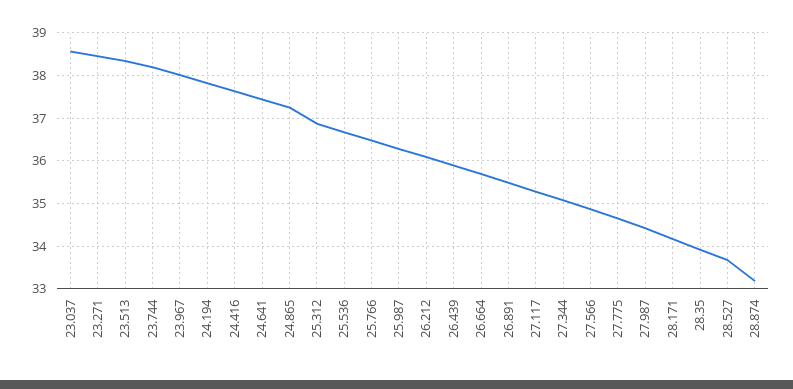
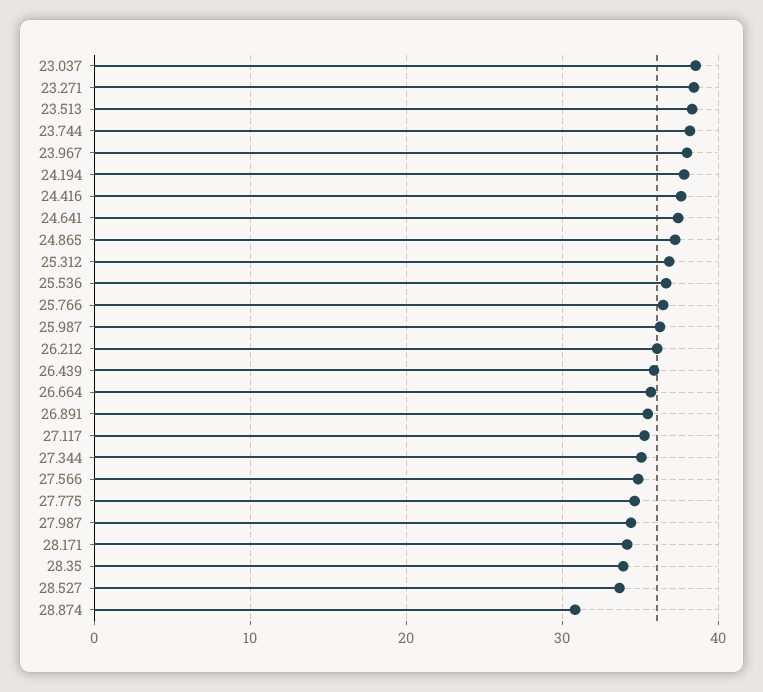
  {
    "23.037": 38.6,
    "23.271": 38.4,
    "23.513": 38.4,
    "23.744": 38.2,
    "23.967": 38,
    "24.194": 37.8,
    "24.416": 37.6,
    "24.641": 37.4,
    "24.865": 37.2,
    "25.312": 36.8,
    "25.536": 36.6,
    "25.766": 36.4,
    "25.987": 36.2,
    "26.212": 36,
    "26.439": 35.8,
    "26.664": 35.6,
    "26.891": 35.4,
    "27.117": 35.2,
    "27.344": 35,
    "27.566": 34.8,
    "27.775": 34.6,
    "27.987": 34.4,
    "28.171": 34.2,
    "28.35": 34,
    "28.527": 33.6,
-   "28.874": 33.2
+   "28.874": 31
  }

